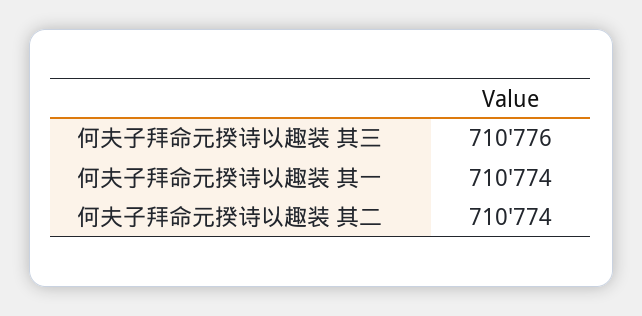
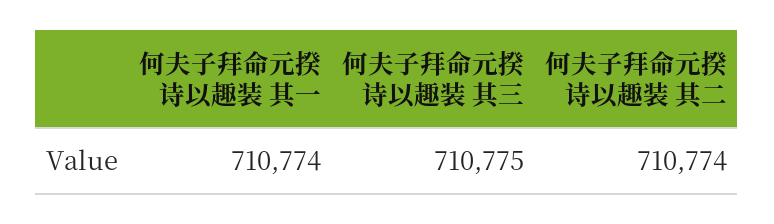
  {
-   "何夫子拜命元揆诗以趣装 其三": 710776,
+   "何夫子拜命元揆诗以趣装 其三": 710775,
    "何夫子拜命元揆诗以趣装 其一": 710774,
    "何夫子拜命元揆诗以趣装 其二": 710774
  }

